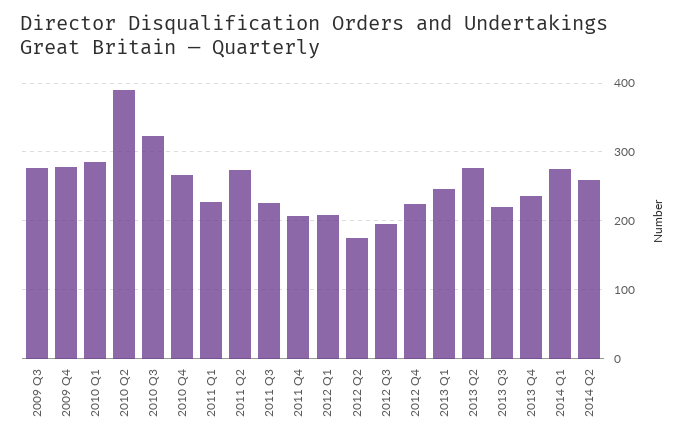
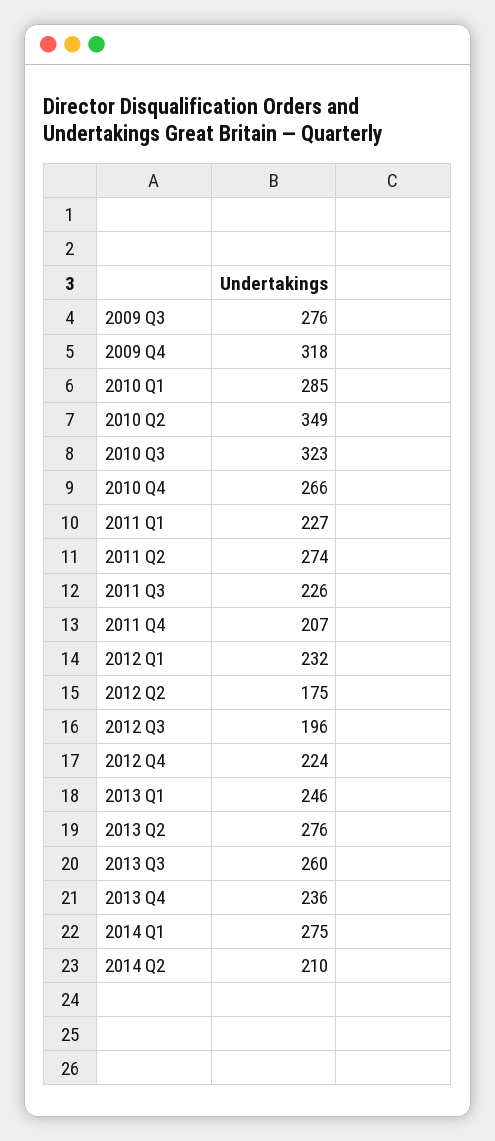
  {
    "2009 Q3": 276,
-   "2009 Q4": 280,
+   "2009 Q4": 318,
    "2010 Q1": 285,
-   "2010 Q2": 390,
+   "2010 Q2": 349,
    "2010 Q3": 323,
    "2010 Q4": 266,
    "2011 Q1": 227,
    "2011 Q2": 274,
    "2011 Q3": 226,
    "2011 Q4": 207,
-   "2012 Q1": 210,
+   "2012 Q1": 232,
    "2012 Q2": 175,
    "2012 Q3": 196,
    "2012 Q4": 224,
    "2013 Q1": 246,
    "2013 Q2": 276,
-   "2013 Q3": 220,
+   "2013 Q3": 260,
    "2013 Q4": 236,
    "2014 Q1": 275,
-   "2014 Q2": 260
+   "2014 Q2": 210
  }

